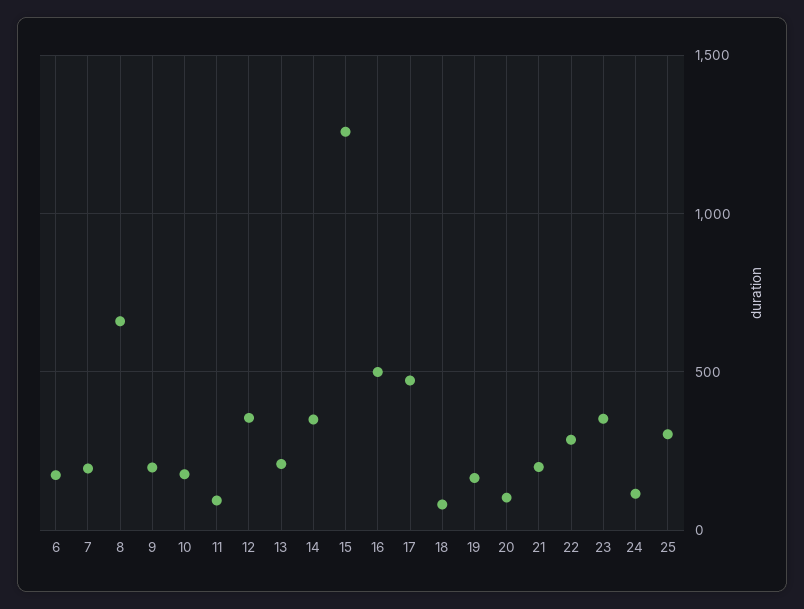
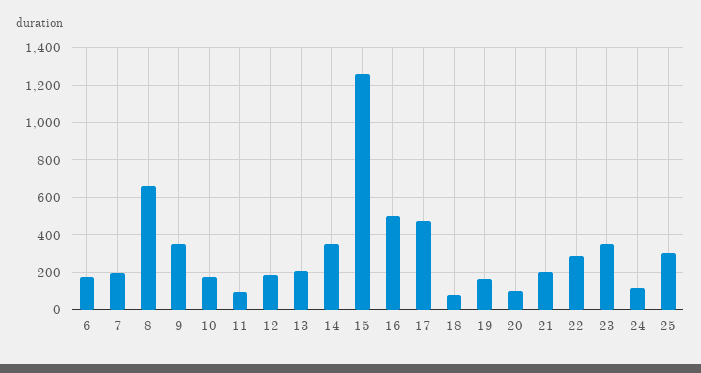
  {
    "6": 150,
    "7": 200,
    "8": 650,
-   "9": 200,
+   "9": 350,
    "10": 200,
    "11": 100,
-   "12": 350,
+   "12": 200,
    "13": 200,
    "14": 350,
    "15": 1250,
    "16": 500,
    "17": 450,
    "18": 100,
    "19": 150,
    "20": 100,
    "21": 200,
    "22": 300,
    "23": 350,
    "24": 100,
    "25": 300
  }

